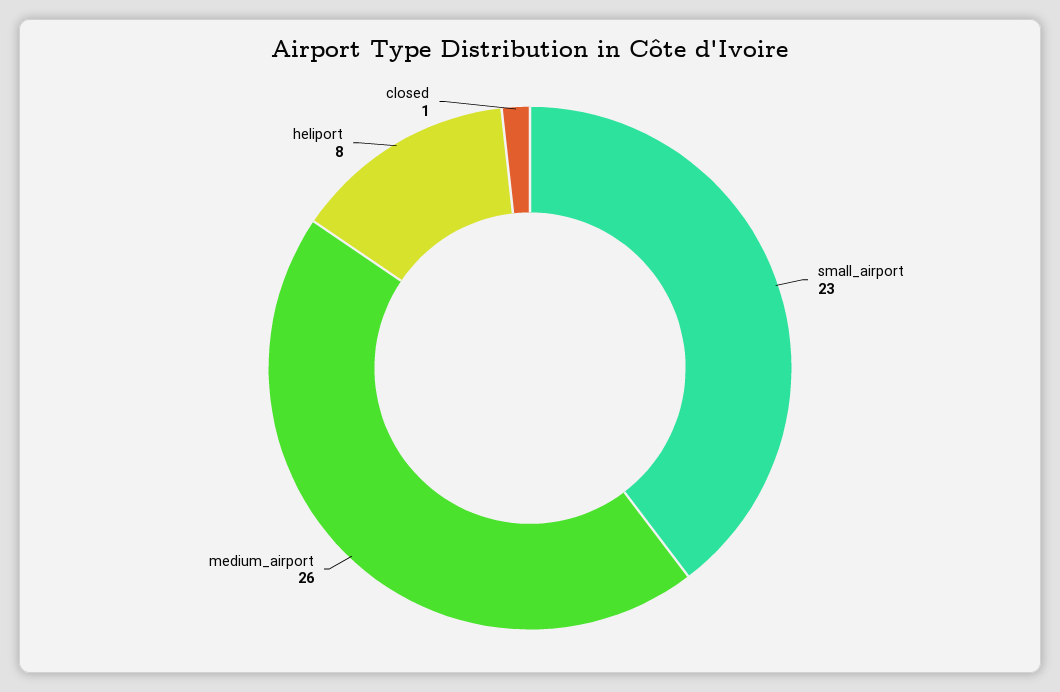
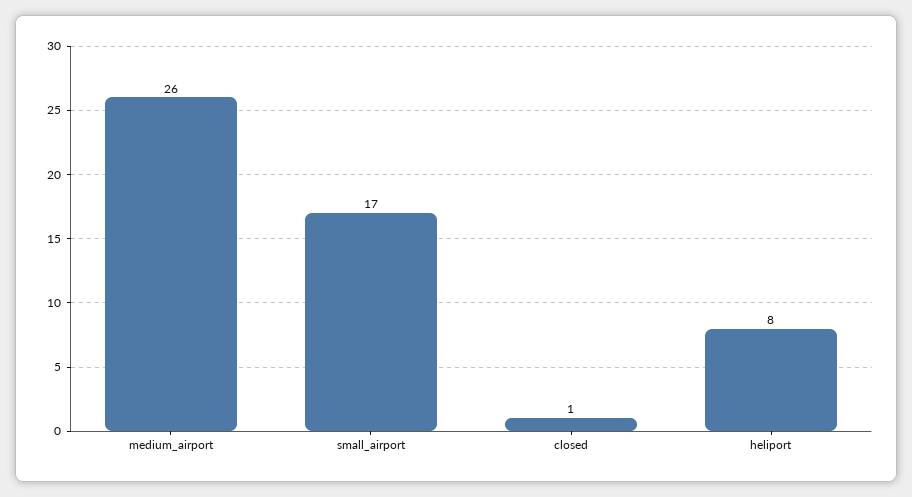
  {
-   "small_airport": 23,
+   "small_airport": 17,
    "medium_airport": 26,
    "heliport": 8,
    "closed": 1
  }

